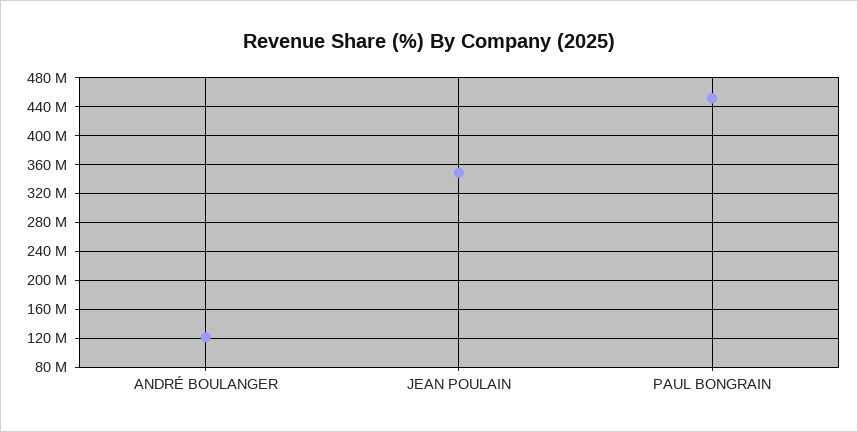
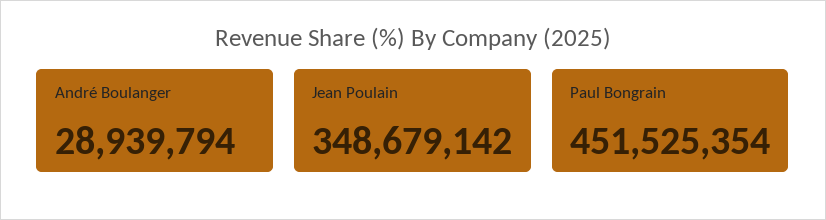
  {
-   "ANDRÉ BOULANGER": 120000000,
+   "ANDRÉ BOULANGER": 28939794,
    "JEAN POULAIN": 348679142,
    "PAUL BONGRAIN": 451525354
  }

